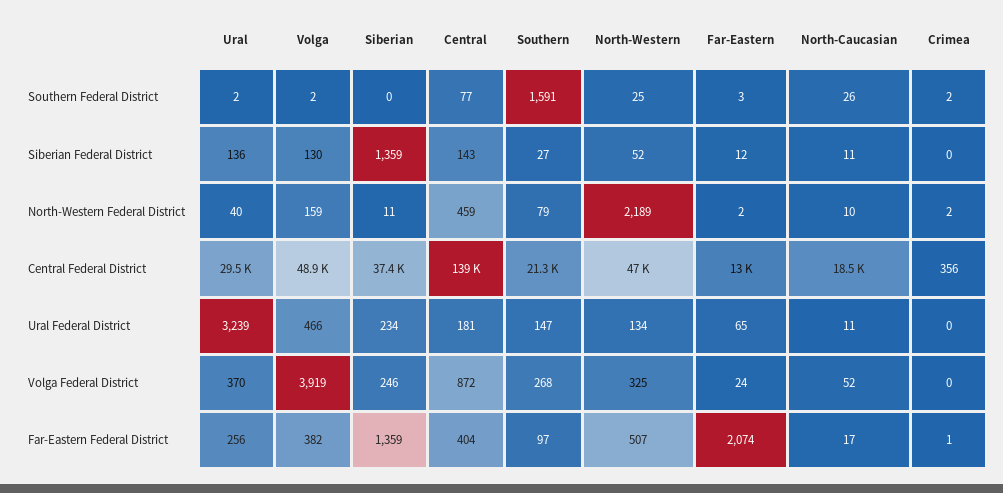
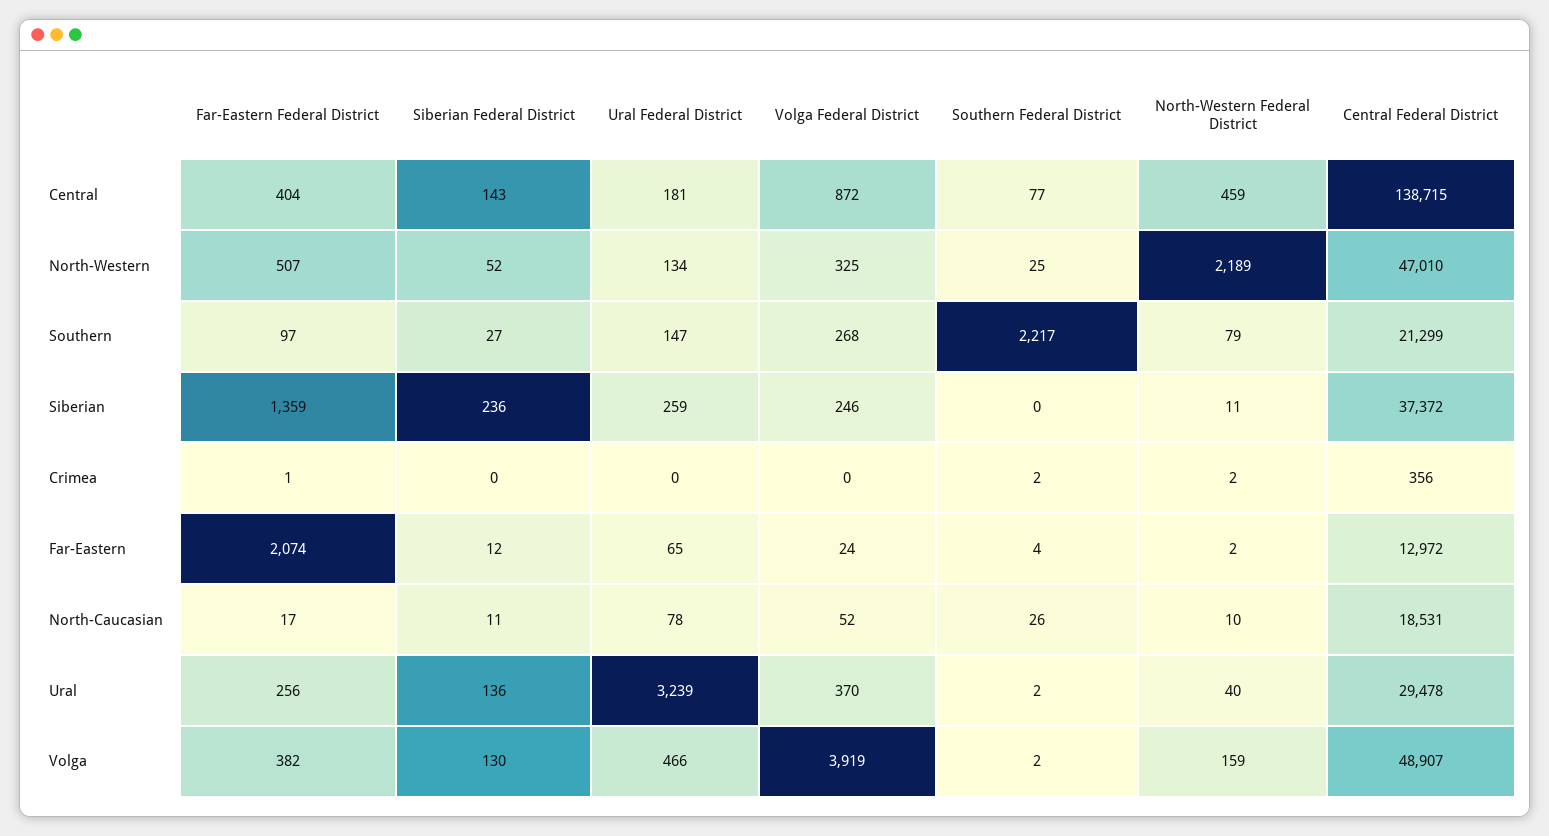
  {
    "Ural": {
      "Southern Federal District": 2,
      "Siberian Federal District": 136,
      "North-Western Federal District": 40,
      "Central Federal District": 29478,
      "Ural Federal District": 3239,
      "Volga Federal District": 370,
      "Far-Eastern Federal District": 256
    },
    "Volga": {
      "Southern Federal District": 2,
      "Siberian Federal District": 130,
      "North-Western Federal District": 159,
      "Central Federal District": 48907,
      "Ural Federal District": 466,
      "Volga Federal District": 3919,
      "Far-Eastern Federal District": 382
    },
    "Siberian": {
      "Southern Federal District": 0,
-     "Siberian Federal District": 1359,
+     "Siberian Federal District": 236,
      "North-Western Federal District": 11,
      "Central Federal District": 37372,
-     "Ural Federal District": 234,
+     "Ural Federal District": 259,
      "Volga Federal District": 246,
      "Far-Eastern Federal District": 1359
    },
    "Central": {
      "Southern Federal District": 77,
      "Siberian Federal District": 143,
      "North-Western Federal District": 459,
      "Central Federal District": 138715,
      "Ural Federal District": 181,
      "Volga Federal District": 872,
      "Far-Eastern Federal District": 404
    },
    "Southern": {
-     "Southern Federal District": 1591,
+     "Southern Federal District": 2217,
      "Siberian Federal District": 27,
      "North-Western Federal District": 79,
      "Central Federal District": 21299,
      "Ural Federal District": 147,
      "Volga Federal District": 268,
      "Far-Eastern Federal District": 97
    },
    "North-Western": {
      "Southern Federal District": 25,
      "Siberian Federal District": 52,
      "North-Western Federal District": 2189,
      "Central Federal District": 47010,
      "Ural Federal District": 134,
      "Volga Federal District": 325,
      "Far-Eastern Federal District": 507
    },
    "Far-Eastern": {
-     "Southern Federal District": 3,
+     "Southern Federal District": 4,
      "Siberian Federal District": 12,
      "North-Western Federal District": 2,
      "Central Federal District": 12972,
      "Ural Federal District": 65,
      "Volga Federal District": 24,
      "Far-Eastern Federal District": 2074
    },
    "North-Caucasian": {
      "Southern Federal District": 26,
      "Siberian Federal District": 11,
      "North-Western Federal District": 10,
      "Central Federal District": 18531,
-     "Ural Federal District": 11,
+     "Ural Federal District": 78,
      "Volga Federal District": 52,
      "Far-Eastern Federal District": 17
    },
    "Crimea": {
      "Southern Federal District": 2,
      "Siberian Federal District": 0,
      "North-Western Federal District": 2,
      "Central Federal District": 356,
      "Ural Federal District": 0,
      "Volga Federal District": 0,
      "Far-Eastern Federal District": 1
    }
  }

